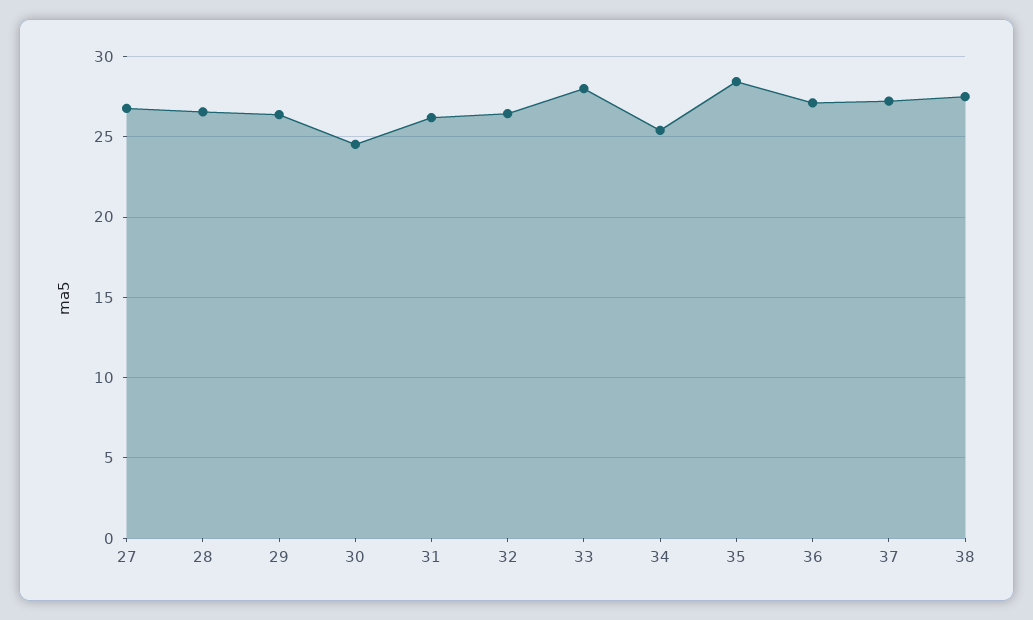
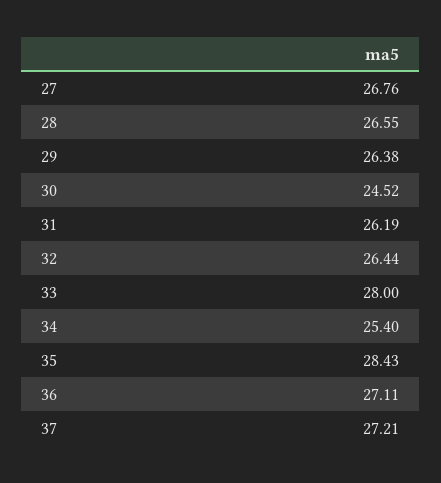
  {
    "27": 26.76,
    "28": 26.55,
    "29": 26.38,
    "30": 24.52,
    "31": 26.19,
    "32": 26.44,
    "33": 28,
    "34": 25.4,
    "35": 28.43,
    "36": 27.11,
-   "37": 27.21,
+   "37": 27.21
-   "38": 27.5
  }

